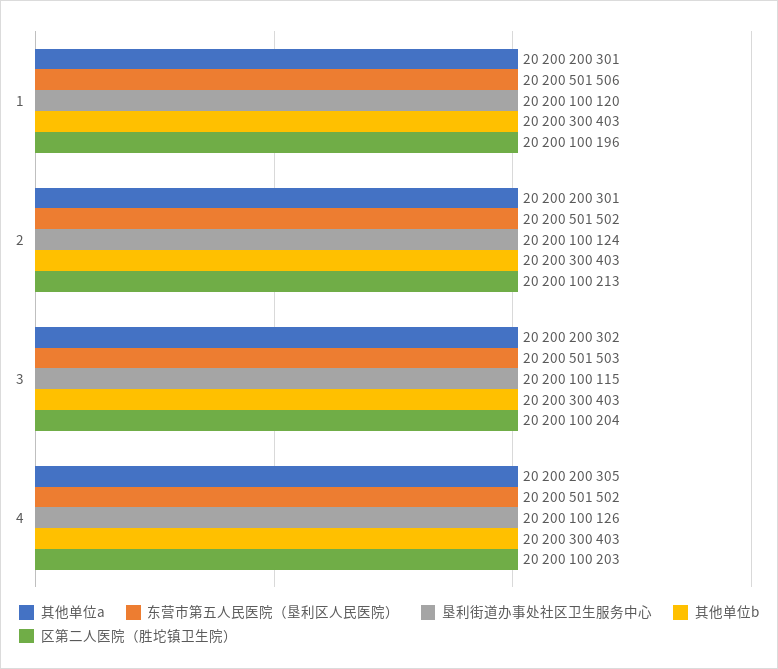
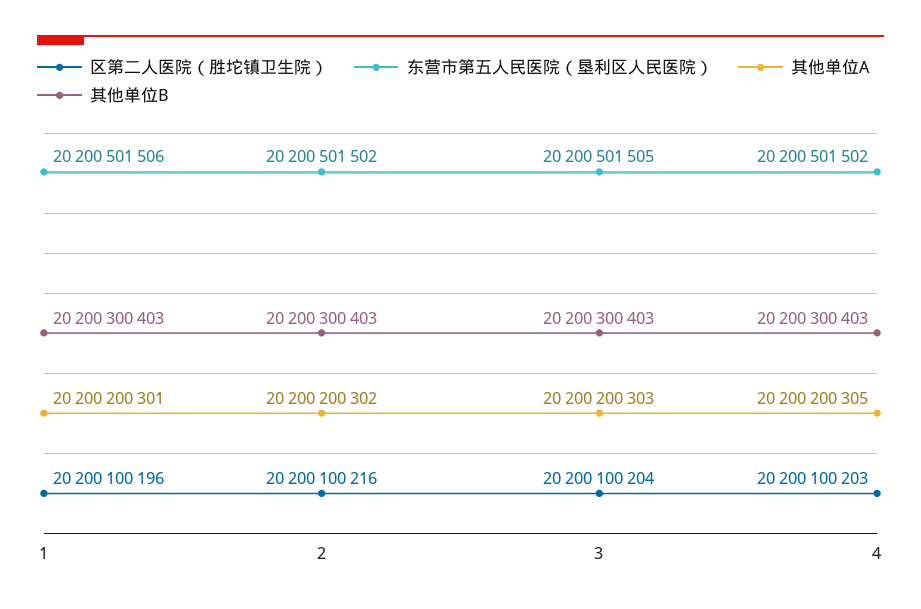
  {
    "其他单位a": {
      "1": 20200200301,
-     "2": 20200200301,
+     "2": 20200200302,
-     "3": 20200200302,
+     "3": 20200200303,
      "4": 20200200305
    },
    "东营市第五人民医院（垦利区人民医院）": {
      "1": 20200501506,
      "2": 20200501502,
-     "3": 20200501503,
+     "3": 20200501505,
      "4": 20200501502
    },
-   "垦利街道办事处社区卫生服务中心": {
-     "1": 20200100120,
-     "2": 20200100124,
-     "3": 20200100115,
-     "4": 20200100126
-   },
    "其他单位b": {
      "1": 20200300403,
      "2": 20200300403,
      "3": 20200300403,
      "4": 20200300403
    },
    "区第二人医院（胜坨镇卫生院）": {
      "1": 20200100196,
-     "2": 20200100213,
+     "2": 20200100216,
      "3": 20200100204,
      "4": 20200100203
    }
  }

